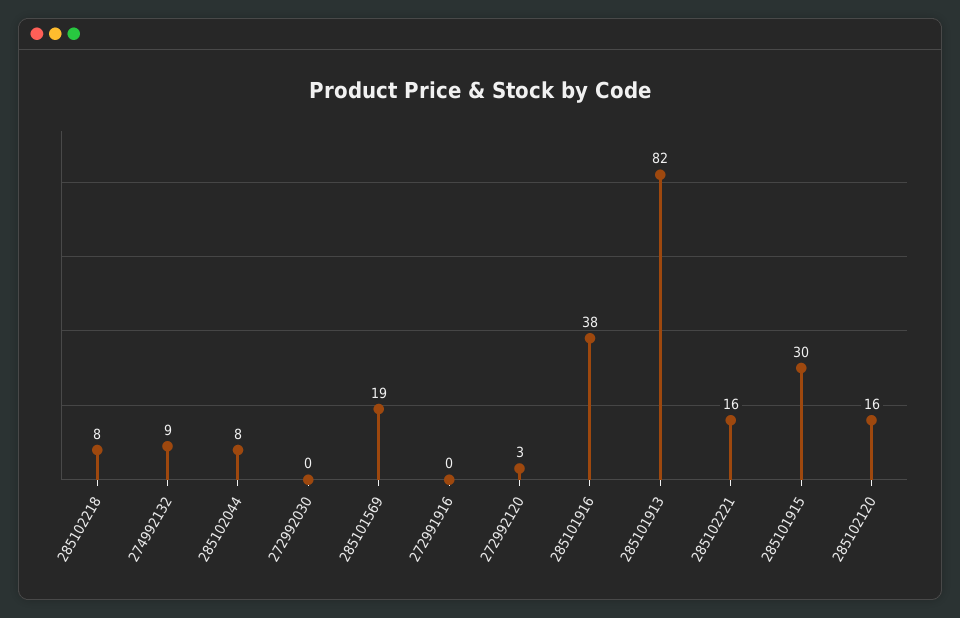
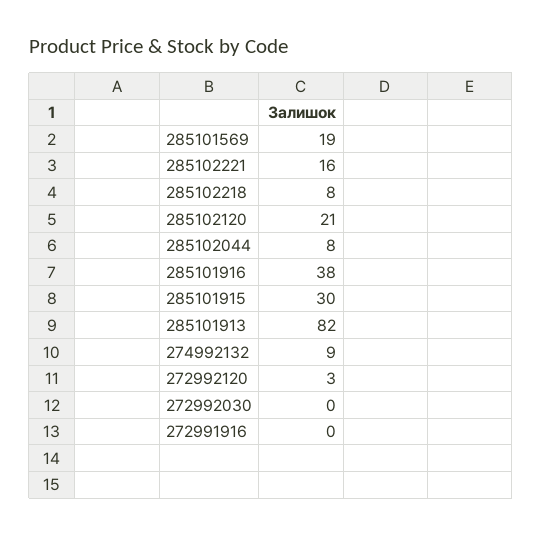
  {
    "285102218": 8,
    "274992132": 9,
    "285102044": 8,
    "272992030": 0,
    "285101569": 19,
    "272991916": 0,
    "272992120": 3,
    "285101916": 38,
    "285101913": 82,
    "285102221": 16,
    "285101915": 30,
-   "285102120": 16
+   "285102120": 21
  }

